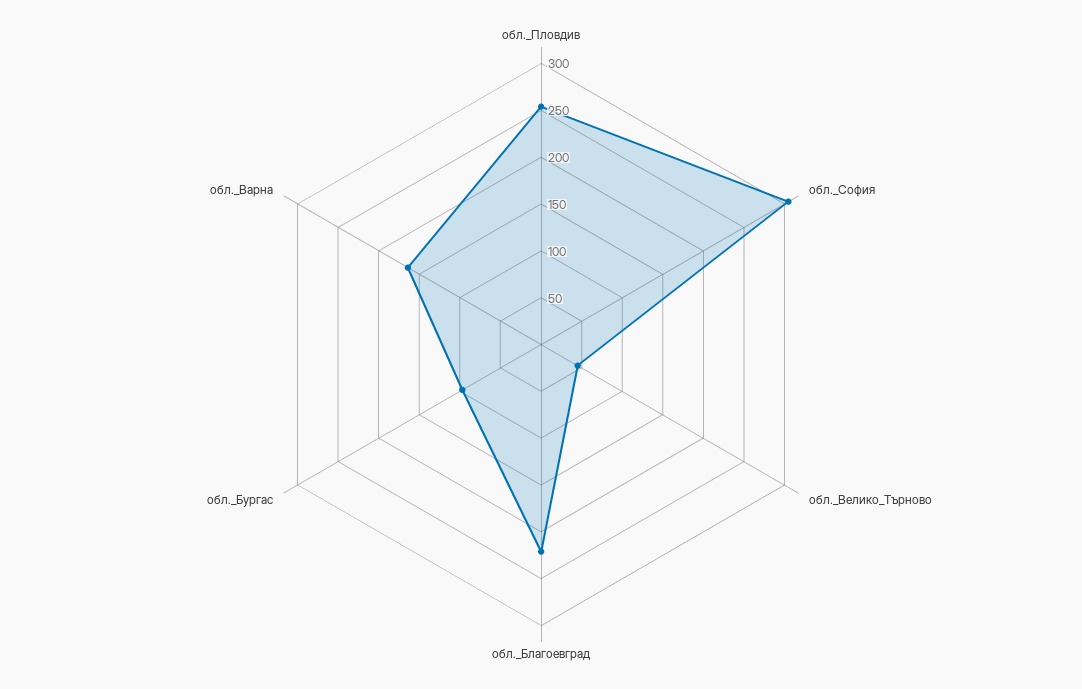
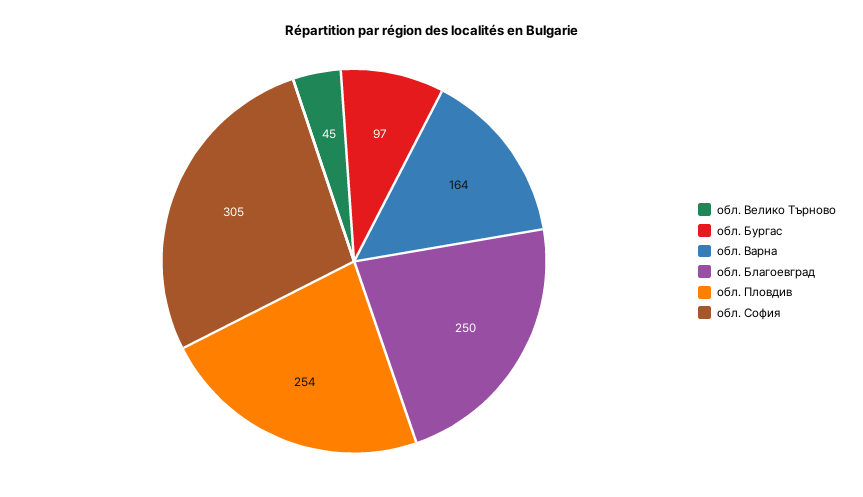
  {
    "обл._Пловдив": 254,
    "обл._София": 305,
    "обл._Велико_Търново": 45,
-   "обл._Благоевград": 220,
+   "обл._Благоевград": 250,
    "обл._Бургас": 97,
    "обл._Варна": 164
  }

